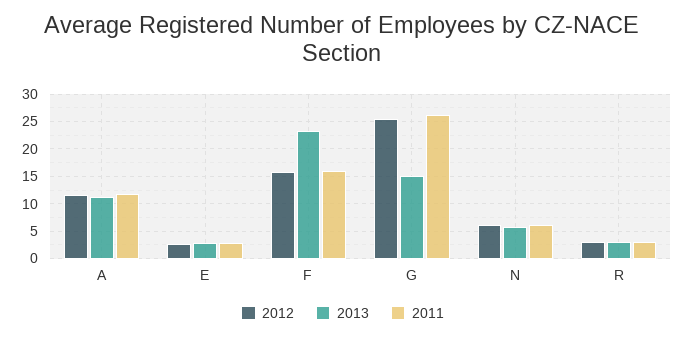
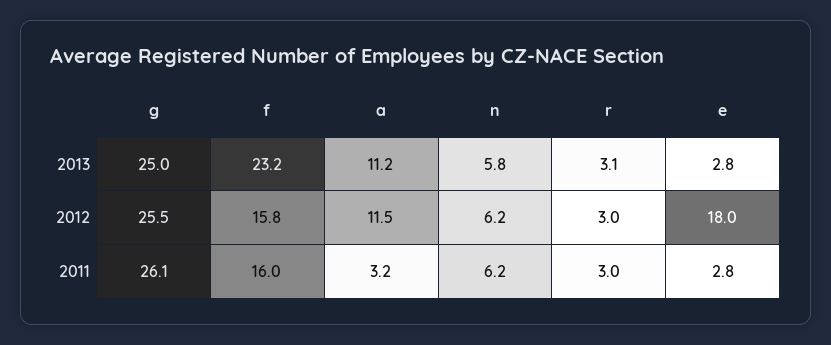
  {
    "2012": {
      "A": 11.5,
-     "E": 2.5,
+     "E": 18,
      "F": 15.8,
      "G": 25.5,
      "N": 6.2,
      "R": 3
    },
    "2013": {
      "A": 11.2,
      "E": 2.8,
      "F": 23.2,
-     "G": 15,
+     "G": 25,
      "N": 5.8,
      "R": 3.1
    },
    "2011": {
-     "A": 12.5,
+     "A": 3.2,
      "E": 2.8,
      "F": 16,
      "G": 26.1,
      "N": 6.2,
      "R": 3
    }
  }

